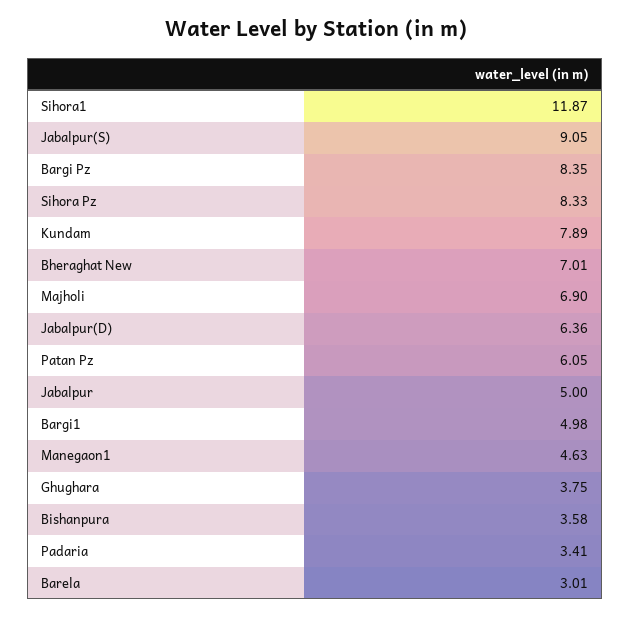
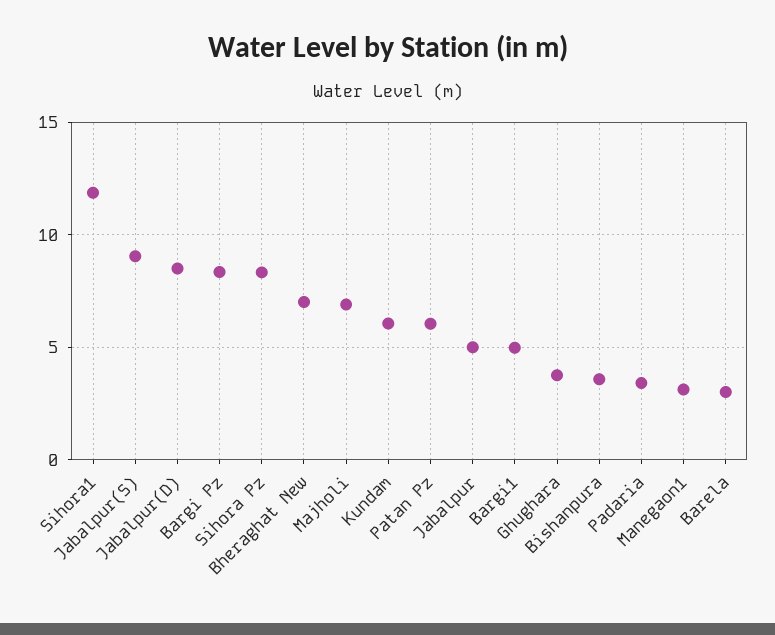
  {
    "Sihora1": 11.87,
    "Jabalpur(S)": 9.05,
    "Bargi Pz": 8.35,
    "Sihora Pz": 8.33,
-   "Kundam": 7.89,
+   "Kundam": 6,
    "Bheraghat New": 7.01,
    "Majholi": 6.9,
-   "Jabalpur(D)": 6.36,
+   "Jabalpur(D)": 8.5,
    "Patan Pz": 6.05,
    "Jabalpur": 5,
    "Bargi1": 4.98,
-   "Manegaon1": 4.63,
+   "Manegaon1": 3,
    "Ghughara": 3.75,
    "Bishanpura": 3.58,
    "Padaria": 3.41,
    "Barela": 3.01
  }

